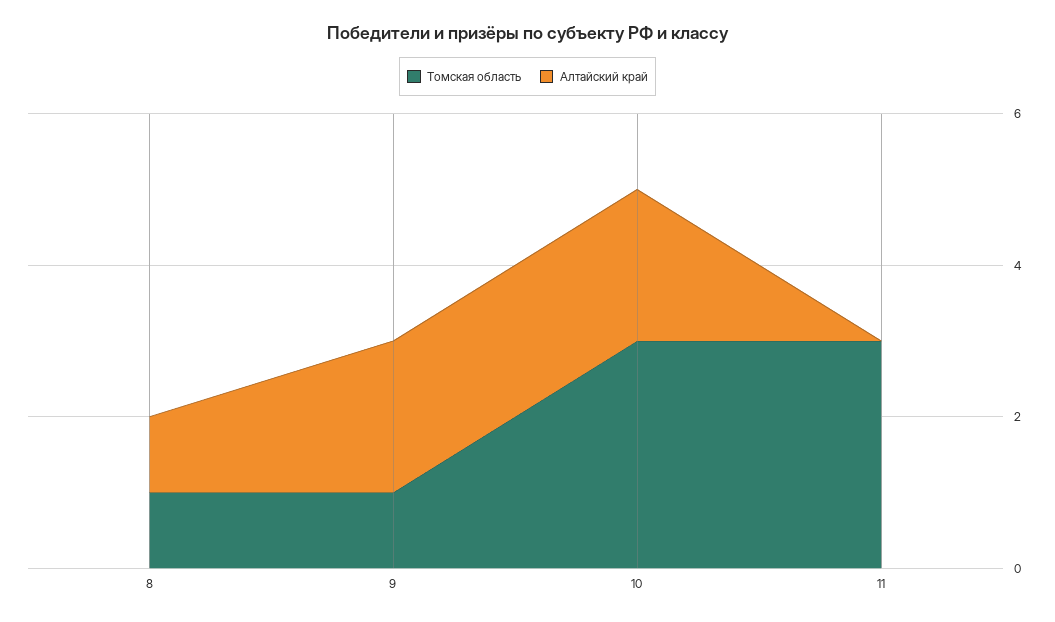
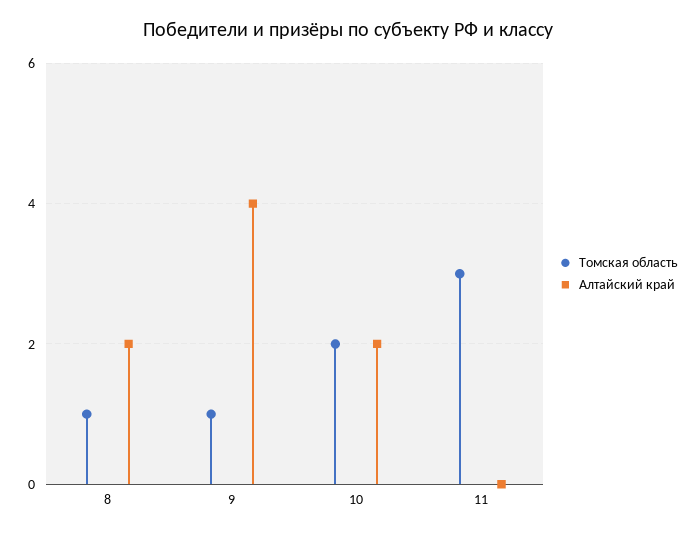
  {
    "Томская область": {
      "8": 1,
      "9": 1,
-     "10": 3,
+     "10": 2,
      "11": 3
    },
    "Алтайский край": {
-     "8": 1,
+     "8": 2,
-     "9": 2,
+     "9": 4,
      "10": 2,
      "11": 0
    }
  }

